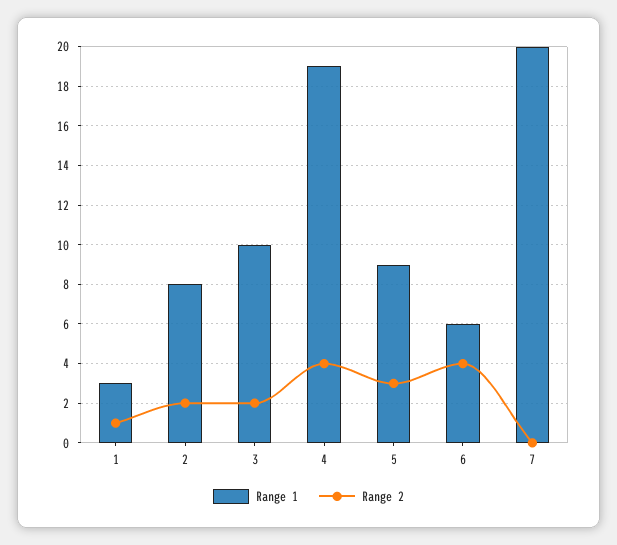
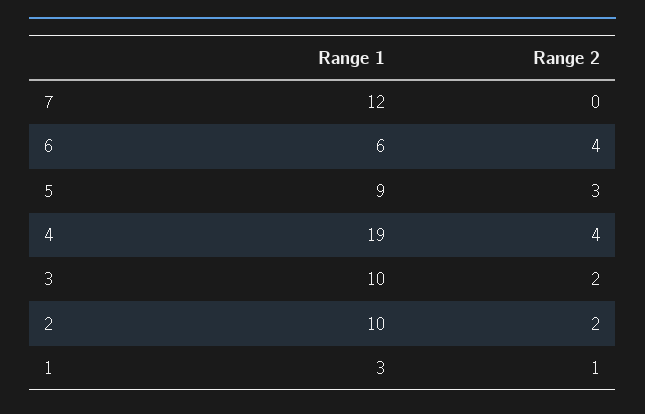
  {
    "Range 1": {
      "1": 3,
-     "2": 8,
+     "2": 10,
      "3": 10,
      "4": 19,
      "5": 9,
      "6": 6,
-     "7": 20
+     "7": 12
    },
    "Range 2": {
      "1": 1,
      "2": 2,
      "3": 2,
      "4": 4,
      "5": 3,
      "6": 4,
      "7": 0
    }
  }

